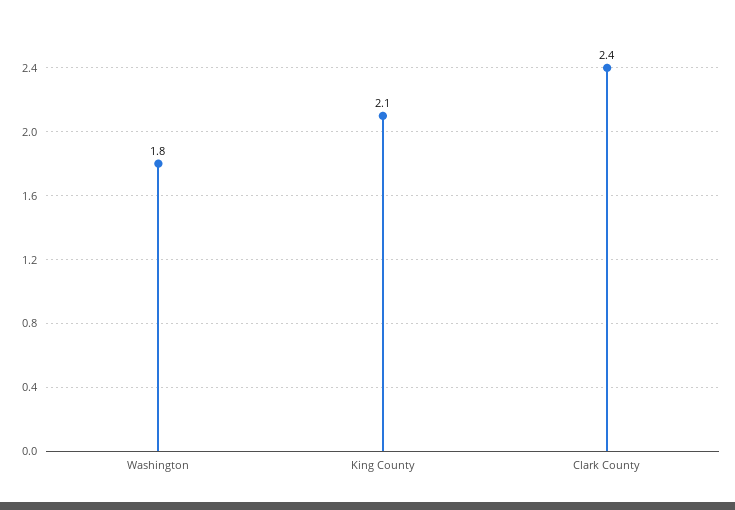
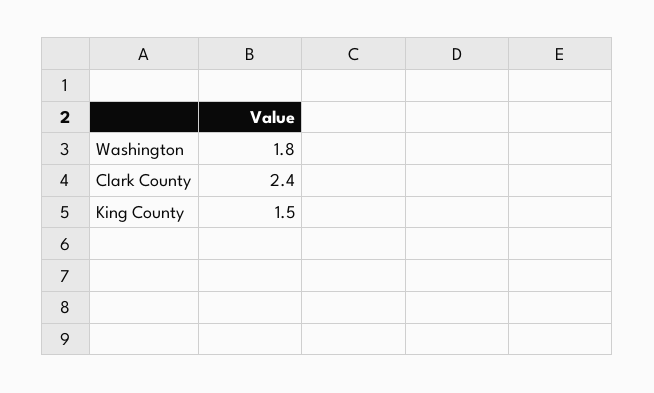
  {
    "Washington": 1.8,
-   "King County": 2.1,
+   "King County": 1.5,
    "Clark County": 2.4
  }

